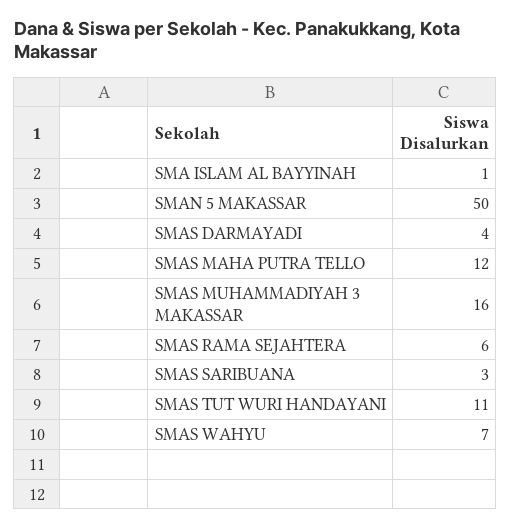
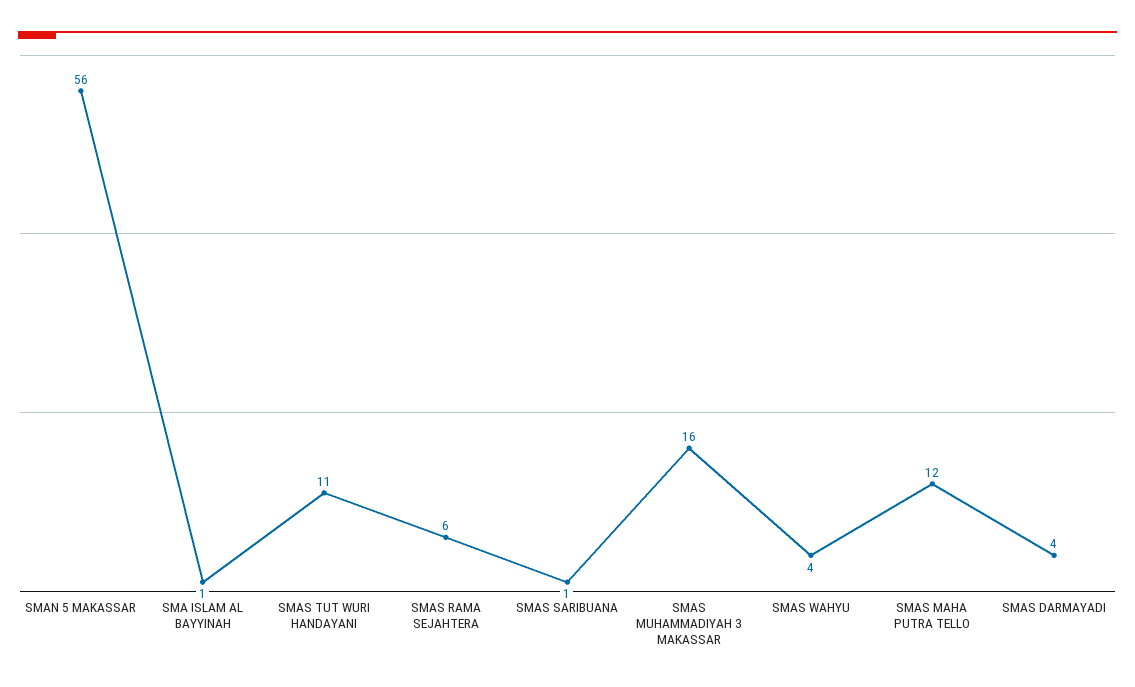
  {
    "SMA ISLAM AL BAYYINAH": 1,
-   "SMAN 5 MAKASSAR": 50,
+   "SMAN 5 MAKASSAR": 56,
    "SMAS DARMAYADI": 4,
    "SMAS MAHA PUTRA TELLO": 12,
    "SMAS MUHAMMADIYAH 3 MAKASSAR": 16,
    "SMAS RAMA SEJAHTERA": 6,
-   "SMAS SARIBUANA": 3,
+   "SMAS SARIBUANA": 1,
    "SMAS TUT WURI HANDAYANI": 11,
-   "SMAS WAHYU": 7
+   "SMAS WAHYU": 4
  }

